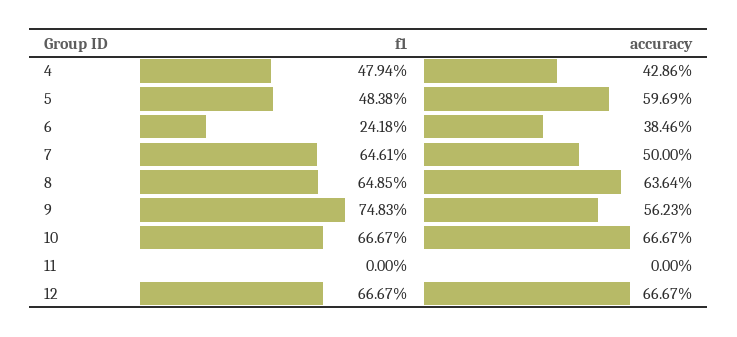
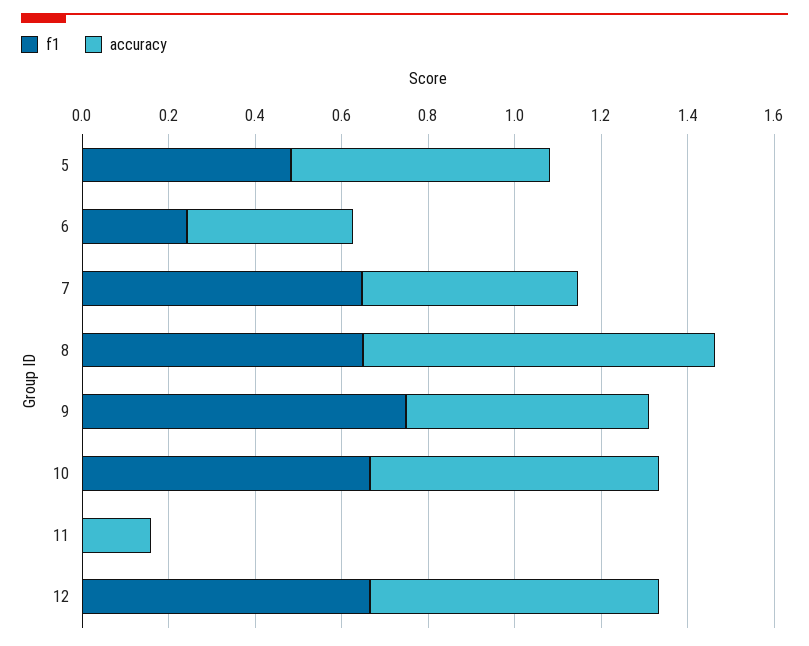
  {
    "f1": {
-     "4": 0.4794,
      "5": 0.4838,
      "6": 0.2418,
      "7": 0.6461,
      "8": 0.6485,
      "9": 0.7483,
      "10": 0.6667,
      "11": 0,
      "12": 0.6667
    },
    "accuracy": {
-     "4": 0.4286,
      "5": 0.5969,
      "6": 0.3846,
      "7": 0.5,
-     "8": 0.6364,
+     "8": 0.8,
      "9": 0.5623,
      "10": 0.6667,
-     "11": 0,
+     "11": 0.15,
      "12": 0.6667
    }
  }

